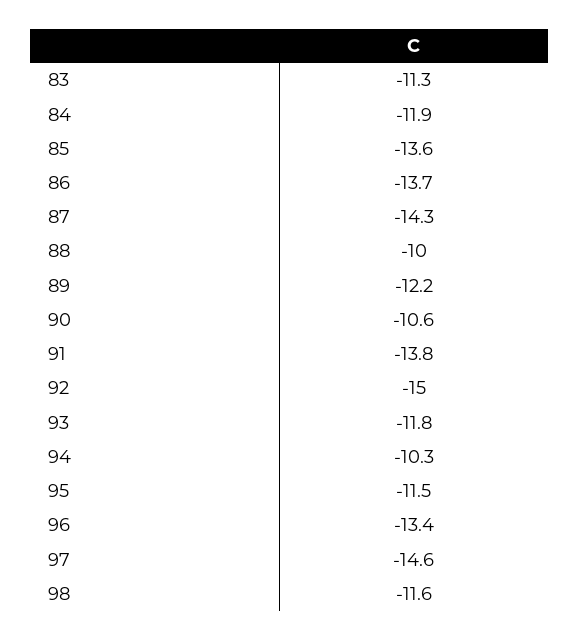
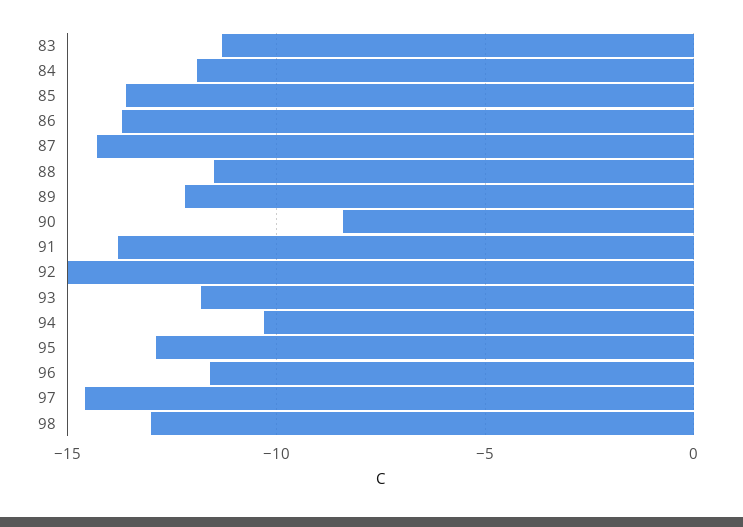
  {
    "83": -11.3,
    "84": -11.9,
    "85": -13.6,
    "86": -13.7,
    "87": -14.3,
-   "88": -10,
+   "88": -11.5,
    "89": -12.2,
-   "90": -10.6,
+   "90": -8.5,
    "91": -13.8,
    "92": -15,
    "93": -11.8,
    "94": -10.3,
-   "95": -11.5,
+   "95": -13,
-   "96": -13.4,
+   "96": -11.5,
    "97": -14.6,
-   "98": -11.6
+   "98": -13
  }

